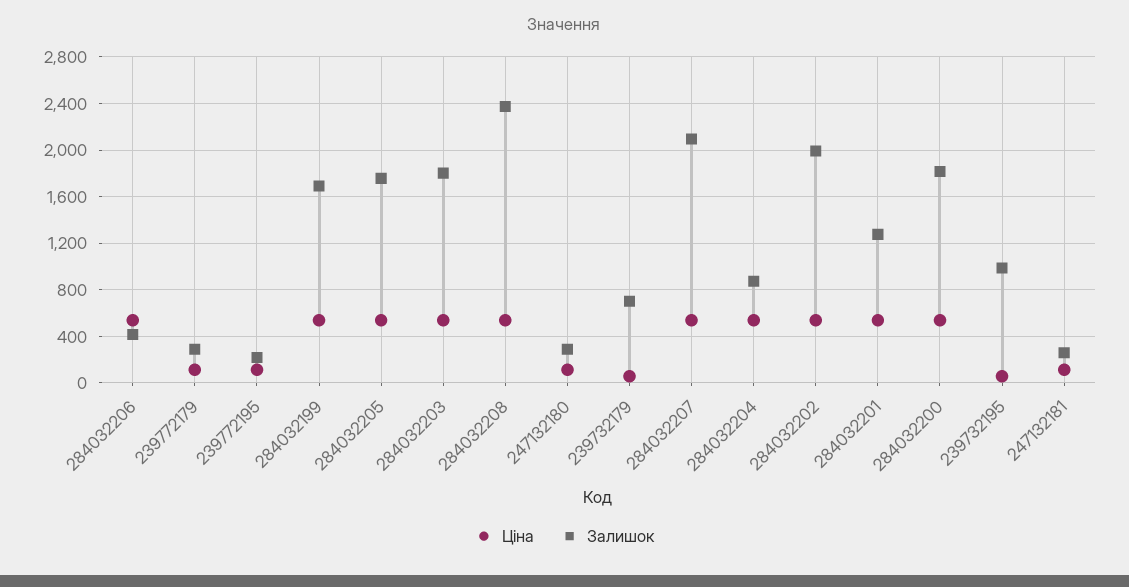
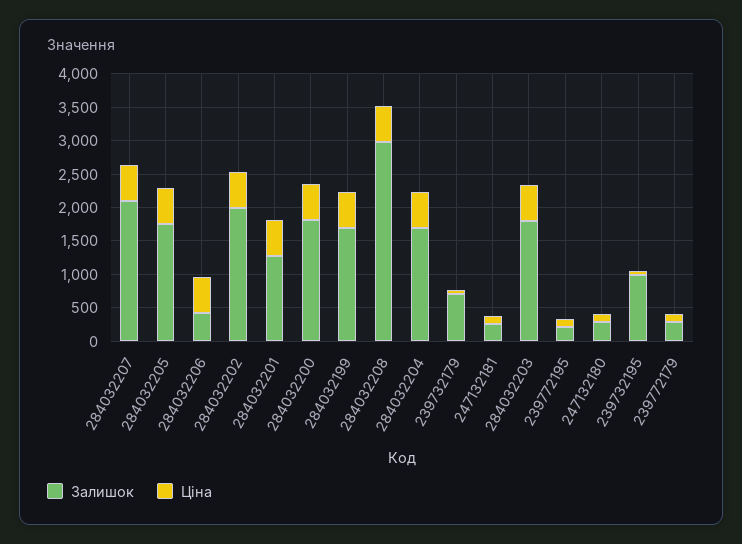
  {
    "Ціна": {
      "284032206": 500,
      "239772179": 100,
      "239772195": 100,
      "284032199": 500,
      "284032205": 500,
      "284032203": 500,
      "284032208": 500,
      "247132180": 100,
      "239732179": 100,
      "284032207": 500,
      "284032204": 500,
      "284032202": 500,
      "284032201": 500,
      "284032200": 500,
      "239732195": 100,
      "247132181": 100
    },
    "Залишок": {
      "284032206": 400,
      "239772179": 300,
      "239772195": 200,
      "284032199": 1700,
      "284032205": 1800,
      "284032203": 1800,
-     "284032208": 2400,
+     "284032208": 3000,
      "247132180": 300,
      "239732179": 700,
      "284032207": 2100,
-     "284032204": 900,
+     "284032204": 1750,
      "284032202": 2000,
      "284032201": 1300,
      "284032200": 1800,
      "239732195": 1000,
      "247132181": 300
    }
  }

